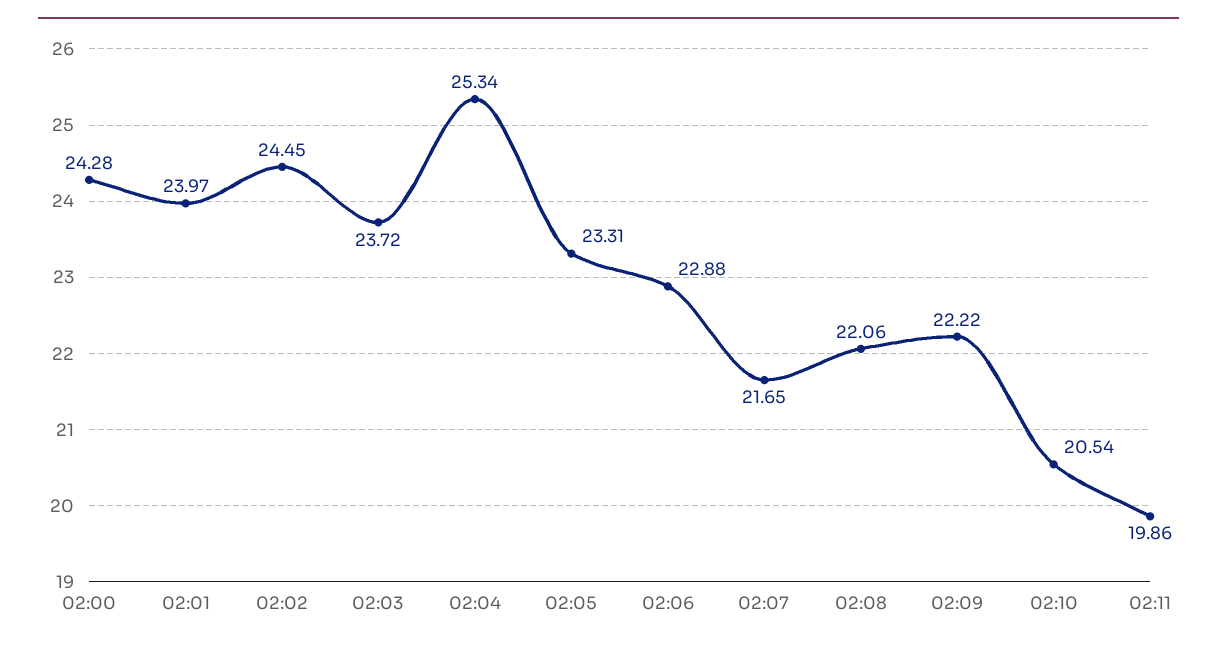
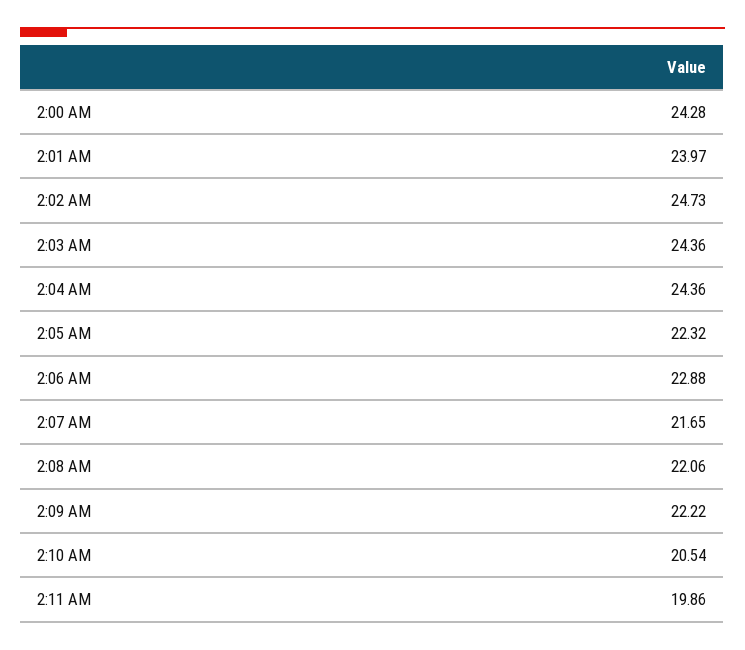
  {
    "02:00": 24.28,
    "02:01": 23.97,
-   "02:02": 24.45,
+   "02:02": 24.73,
-   "02:03": 23.72,
+   "02:03": 24.36,
-   "02:04": 25.34,
+   "02:04": 24.36,
-   "02:05": 23.31,
+   "02:05": 22.32,
    "02:06": 22.88,
    "02:07": 21.65,
    "02:08": 22.06,
    "02:09": 22.22,
    "02:10": 20.54,
    "02:11": 19.86
  }

